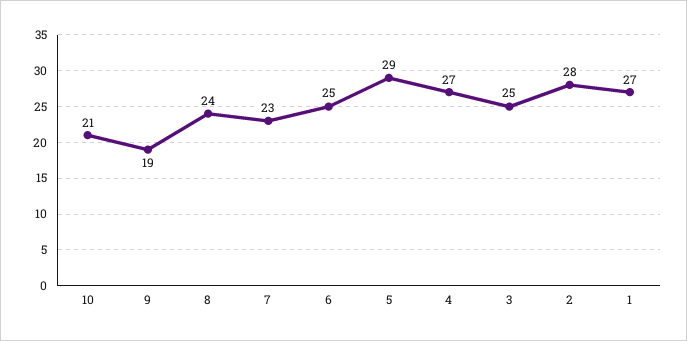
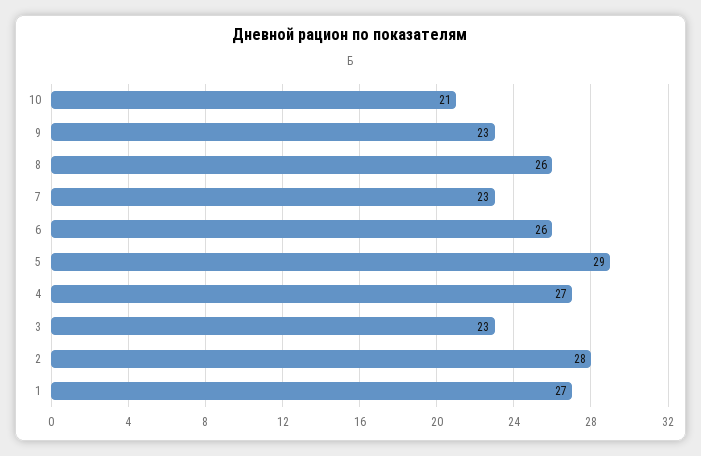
  {
    "10": 21,
-   "9": 19,
+   "9": 23,
-   "8": 24,
+   "8": 26,
    "7": 23,
-   "6": 25,
+   "6": 26,
    "5": 29,
    "4": 27,
-   "3": 25,
+   "3": 23,
    "2": 28,
    "1": 27
  }

